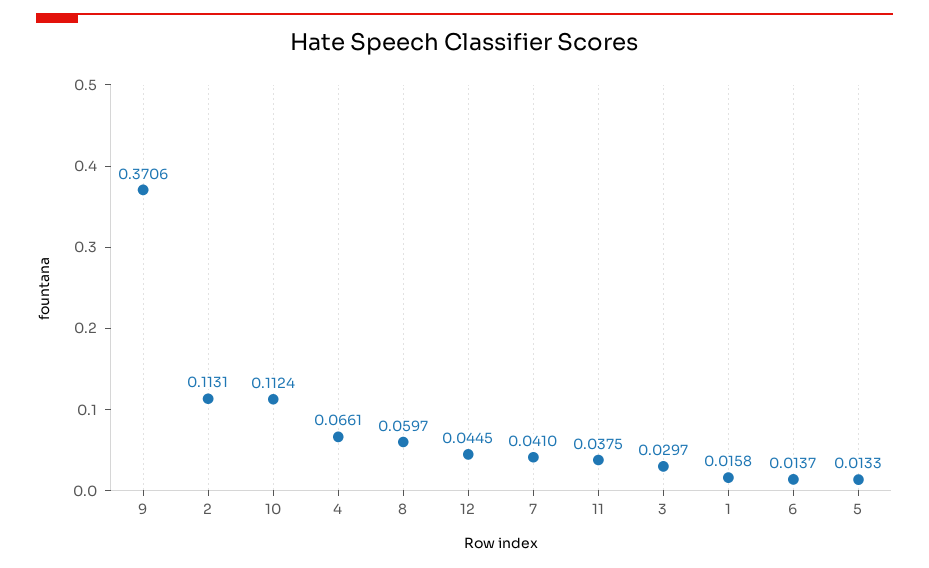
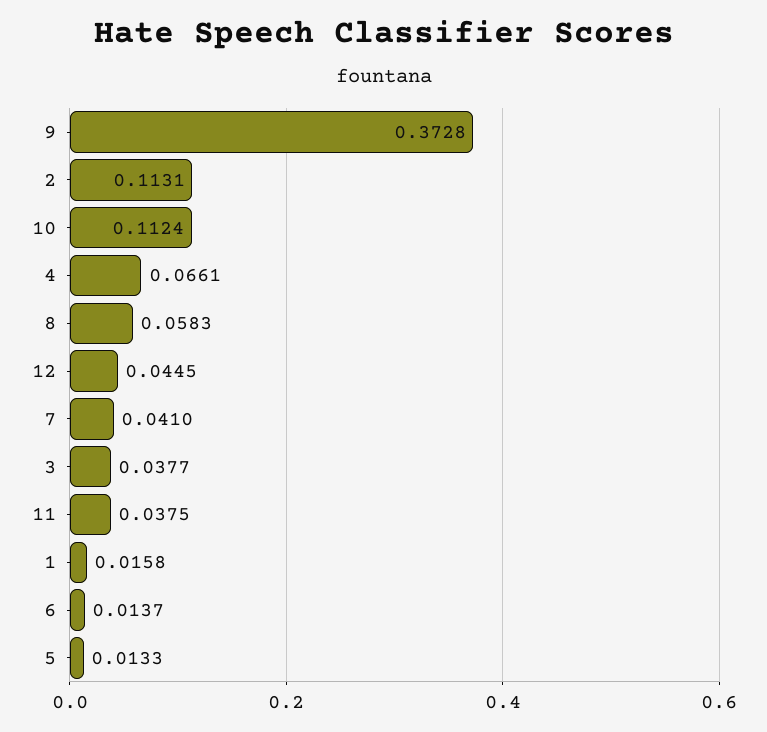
  {
-   "9": 0.3706,
+   "9": 0.3728,
    "2": 0.1131,
    "10": 0.1124,
    "4": 0.0661,
-   "8": 0.0597,
+   "8": 0.0583,
    "12": 0.0445,
    "7": 0.041,
    "11": 0.0375,
-   "3": 0.0297,
+   "3": 0.0377,
    "1": 0.0158,
    "6": 0.0137,
    "5": 0.0133
  }

